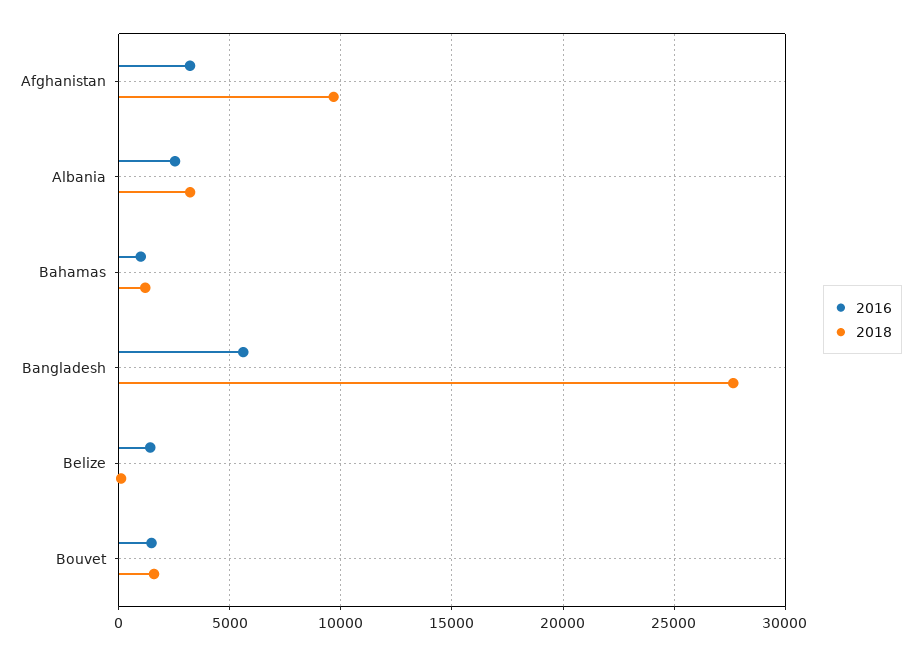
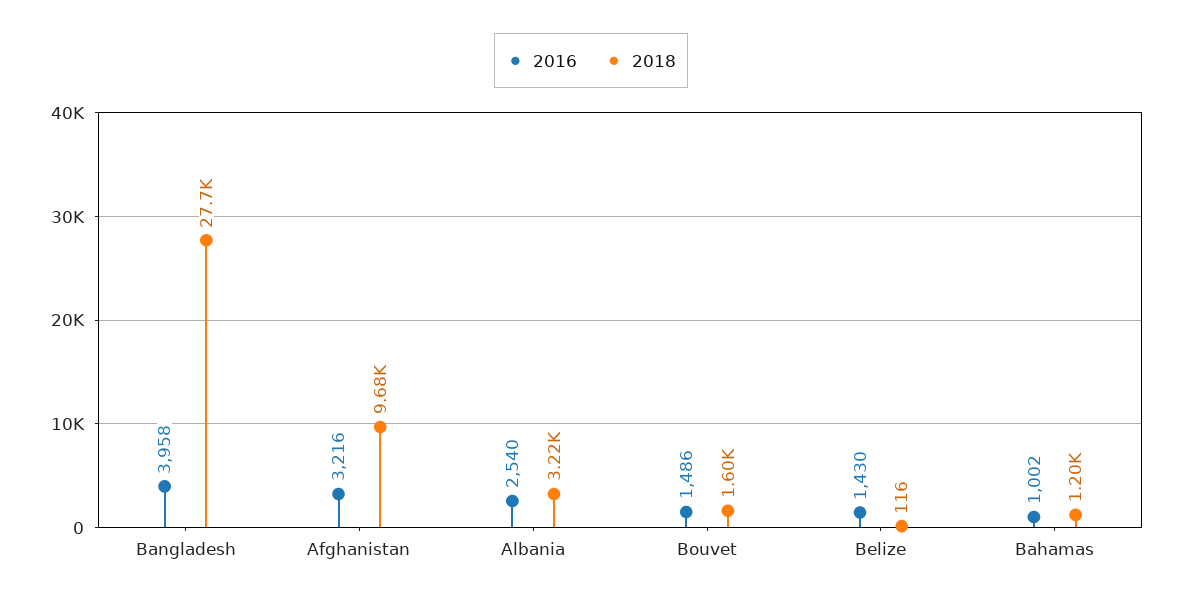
  {
    "2016": {
      "Afghanistan": 3216,
      "Albania": 2540,
      "Bahamas": 1002,
-     "Bangladesh": 5500,
+     "Bangladesh": 3958,
      "Belize": 1430,
      "Bouvet": 1486
    },
    "2018": {
      "Afghanistan": 9680,
      "Albania": 3220,
      "Bahamas": 1200,
      "Bangladesh": 27700,
      "Belize": 116,
      "Bouvet": 1600
    }
  }

